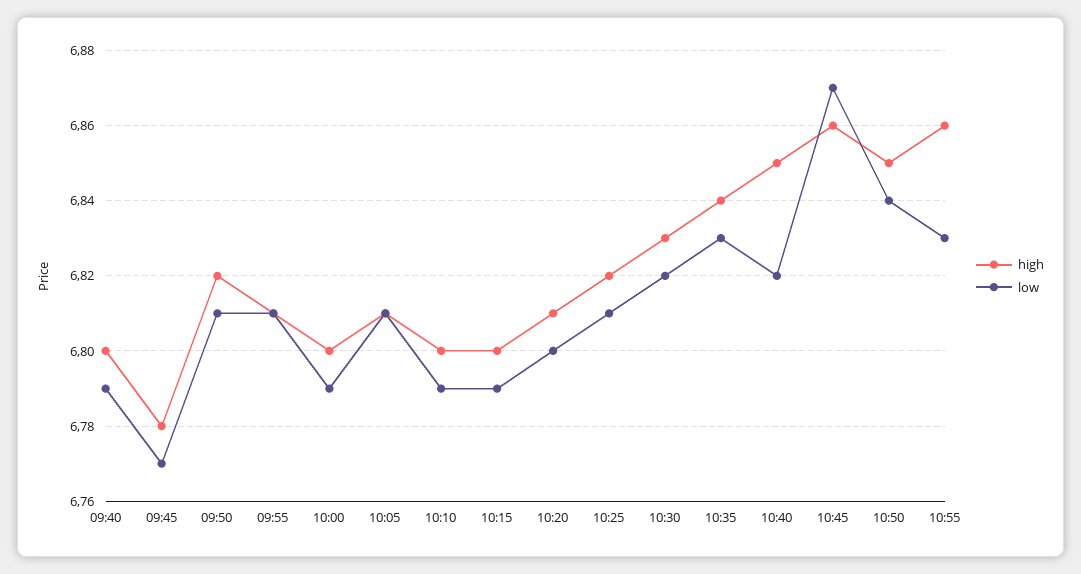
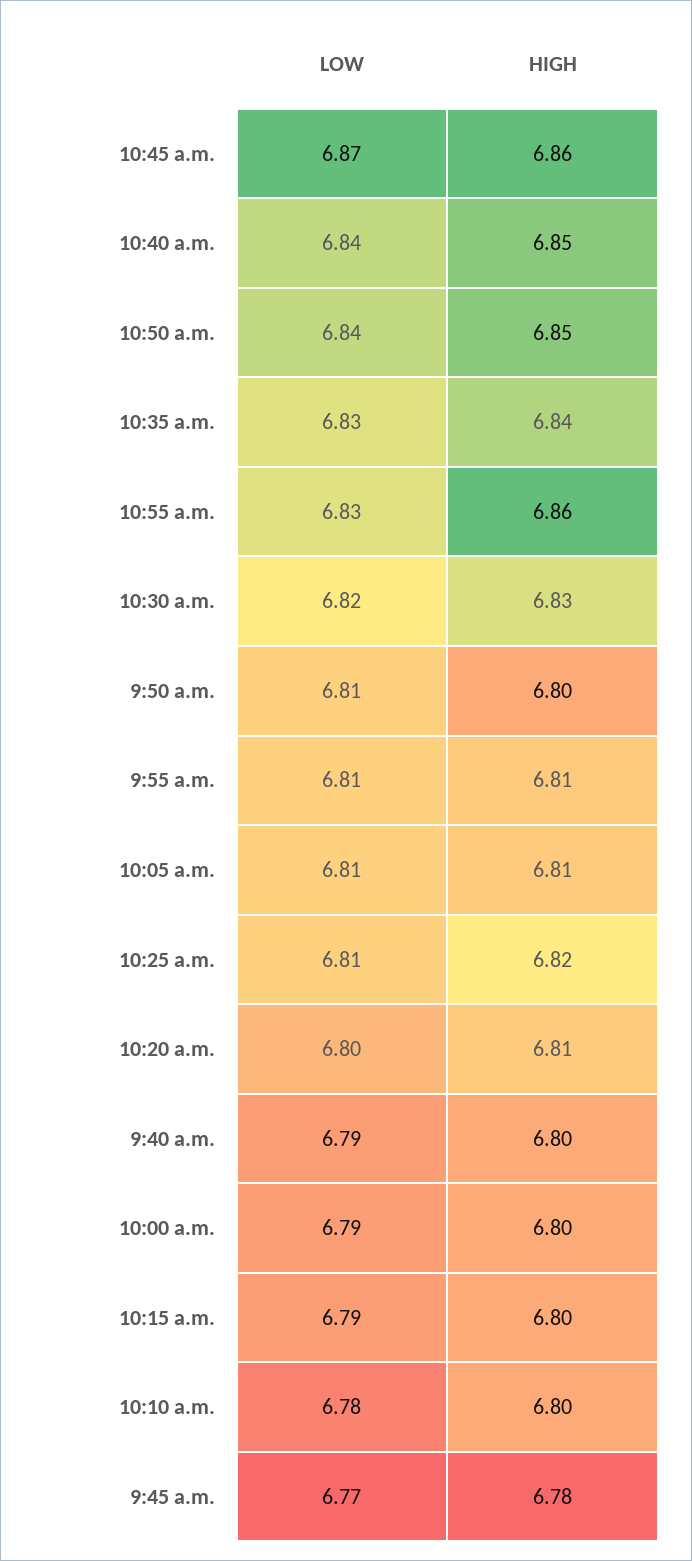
  {
    "high": {
      "09:40": 6.8,
      "09:45": 6.78,
-     "09:50": 6.82,
+     "09:50": 6.8,
      "09:55": 6.81,
      "10:00": 6.8,
      "10:05": 6.81,
      "10:10": 6.8,
      "10:15": 6.8,
      "10:20": 6.81,
      "10:25": 6.82,
      "10:30": 6.83,
      "10:35": 6.84,
      "10:40": 6.85,
      "10:45": 6.86,
      "10:50": 6.85,
      "10:55": 6.86
    },
    "low": {
      "09:40": 6.79,
      "09:45": 6.77,
      "09:50": 6.81,
      "09:55": 6.81,
      "10:00": 6.79,
      "10:05": 6.81,
-     "10:10": 6.79,
+     "10:10": 6.78,
      "10:15": 6.79,
      "10:20": 6.8,
      "10:25": 6.81,
      "10:30": 6.82,
      "10:35": 6.83,
-     "10:40": 6.82,
+     "10:40": 6.84,
      "10:45": 6.87,
      "10:50": 6.84,
      "10:55": 6.83
    }
  }

